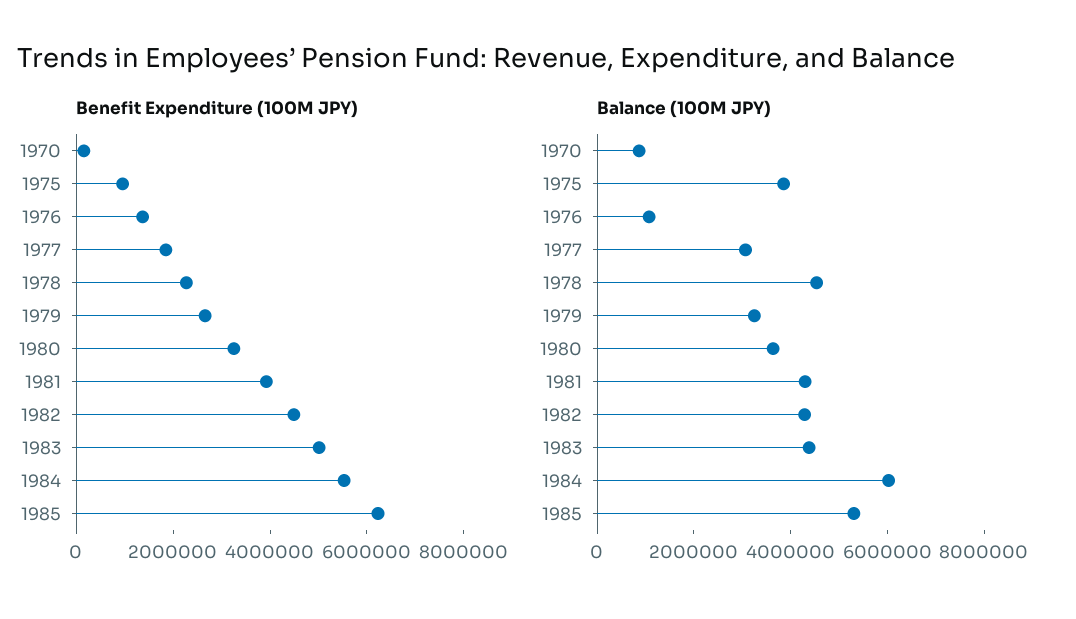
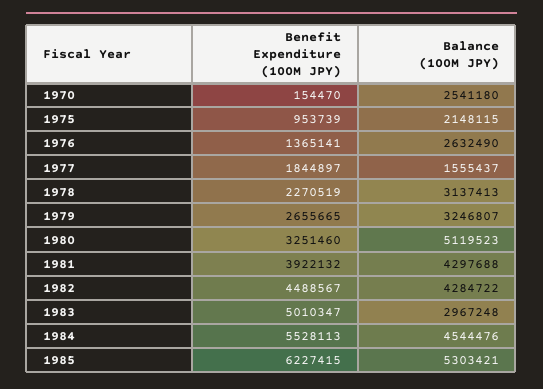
  {
    "Benefit Expenditure (100M JPY)": {
      "1970": 154470,
      "1975": 953739,
      "1976": 1365141,
      "1977": 1844897,
      "1978": 2270519,
      "1979": 2655665,
      "1980": 3251460,
      "1981": 3922132,
      "1982": 4488567,
      "1983": 5010347,
      "1984": 5528113,
      "1985": 6227415
    },
    "Balance (100M JPY)": {
-     "1970": 1000000,
+     "1970": 2541180,
-     "1975": 4000000,
+     "1975": 2148115,
-     "1976": 1000000,
+     "1976": 2632490,
-     "1977": 3000000,
+     "1977": 1555437,
-     "1978": 4500000,
+     "1978": 3137413,
      "1979": 3246807,
-     "1980": 3500000,
+     "1980": 5119523,
      "1981": 4297688,
      "1982": 4284722,
-     "1983": 4500000,
+     "1983": 2967248,
-     "1984": 6000000,
+     "1984": 4544476,
      "1985": 5303421
    }
  }

